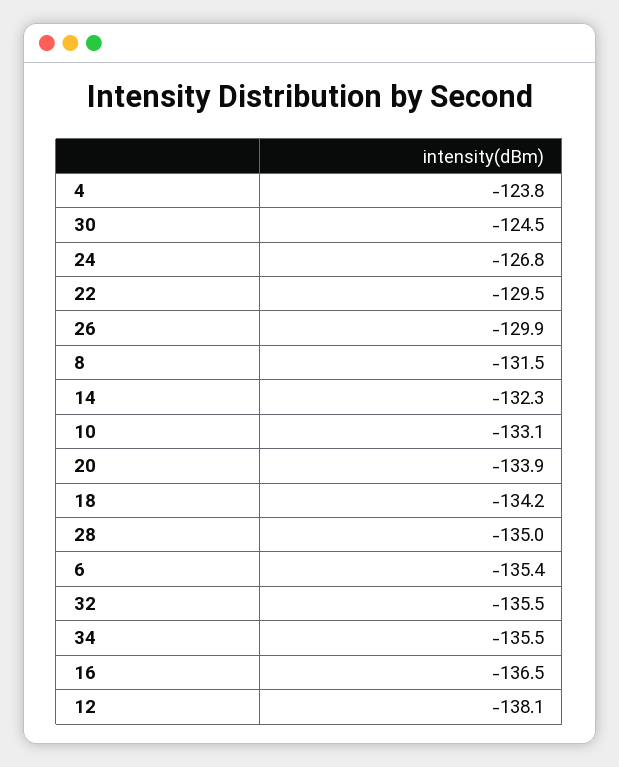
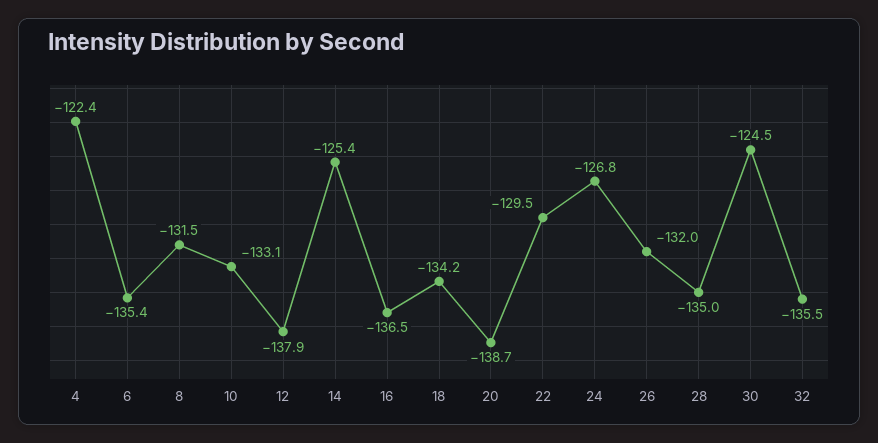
  {
-   "4": -123.8,
+   "4": -122.4,
    "30": -124.5,
    "24": -126.8,
    "22": -129.5,
-   "26": -129.9,
+   "26": -132,
    "8": -131.5,
-   "14": -132.3,
+   "14": -125.4,
    "10": -133.1,
-   "20": -133.9,
+   "20": -138.7,
    "18": -134.2,
    "28": -135,
    "6": -135.4,
    "32": -135.5,
-   "34": -135.5,
    "16": -136.5,
-   "12": -138.1
+   "12": -137.9
  }

